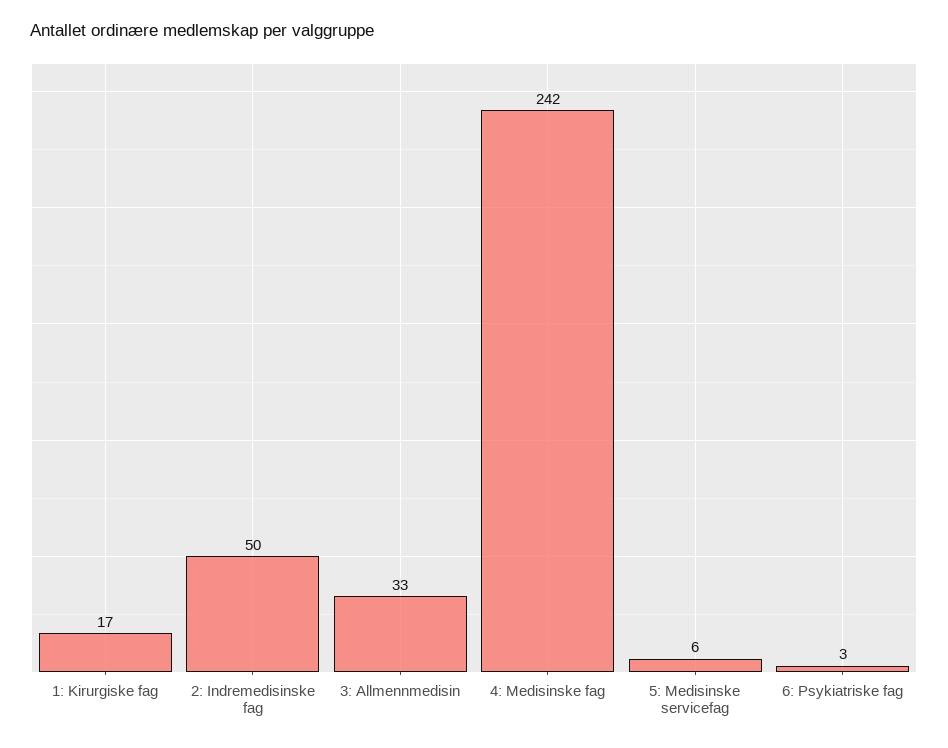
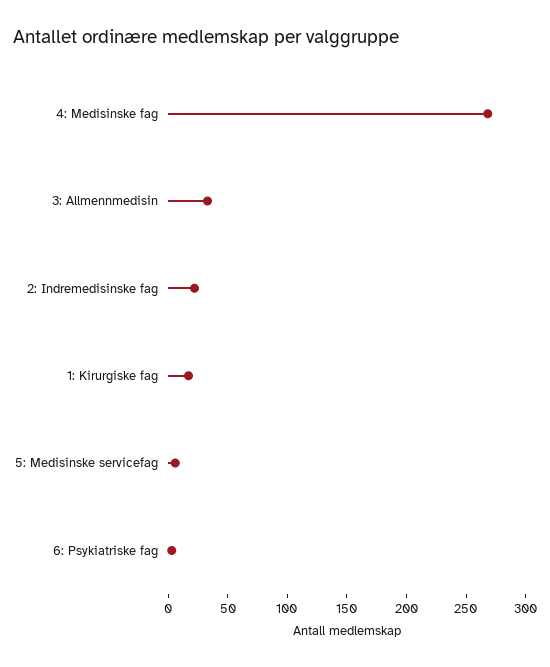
  {
    "1: Kirurgiske fag": 17,
-   "2: Indremedisinske fag": 50,
+   "2: Indremedisinske fag": 20,
    "3: Allmennmedisin": 33,
-   "4: Medisinske fag": 242,
+   "4: Medisinske fag": 270,
    "5: Medisinske servicefag": 6,
    "6: Psykiatriske fag": 3
  }

